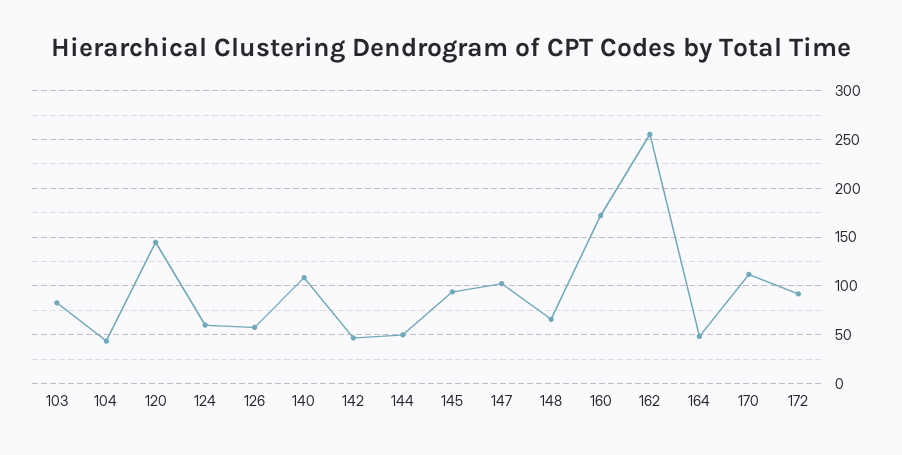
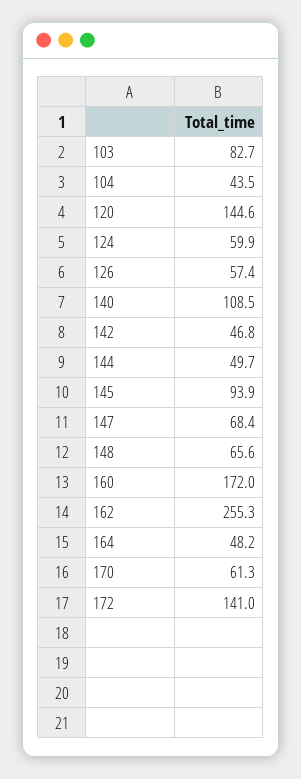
  {
    "103": 82.7,
    "104": 43.5,
    "120": 144.6,
    "124": 59.9,
    "126": 57.4,
    "140": 108.5,
    "142": 46.8,
    "144": 49.7,
    "145": 93.9,
-   "147": 100,
+   "147": 68.4,
    "148": 65.6,
    "160": 172,
    "162": 255.3,
    "164": 48.2,
-   "170": 110,
+   "170": 61.3,
-   "172": 90
+   "172": 141
  }

